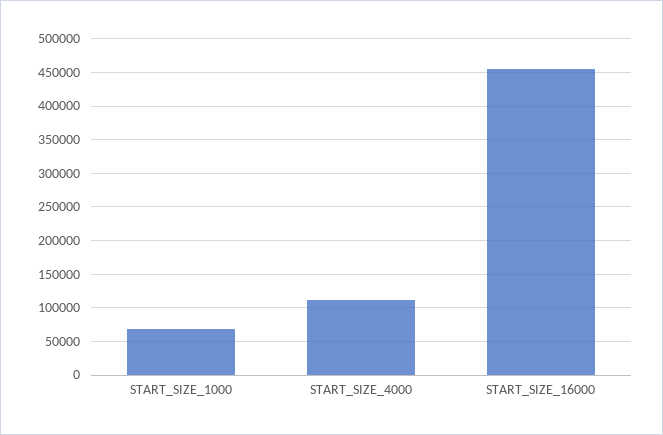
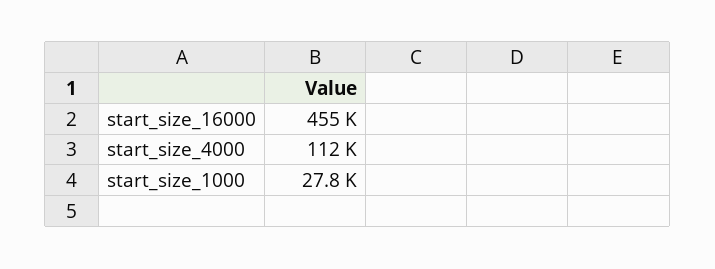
  {
-   "START_SIZE_1000": 70000,
+   "START_SIZE_1000": 27800,
    "START_SIZE_4000": 112000,
    "START_SIZE_16000": 455000
  }

